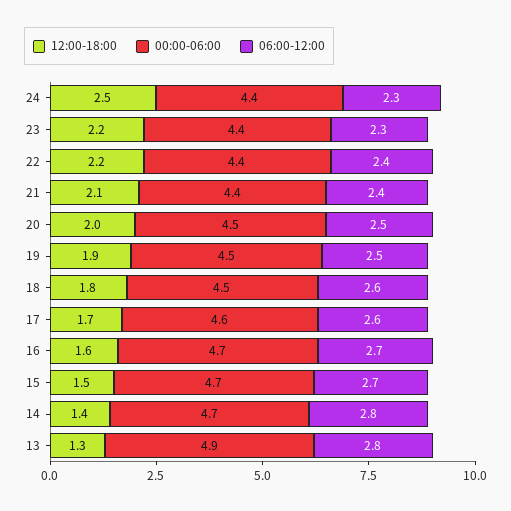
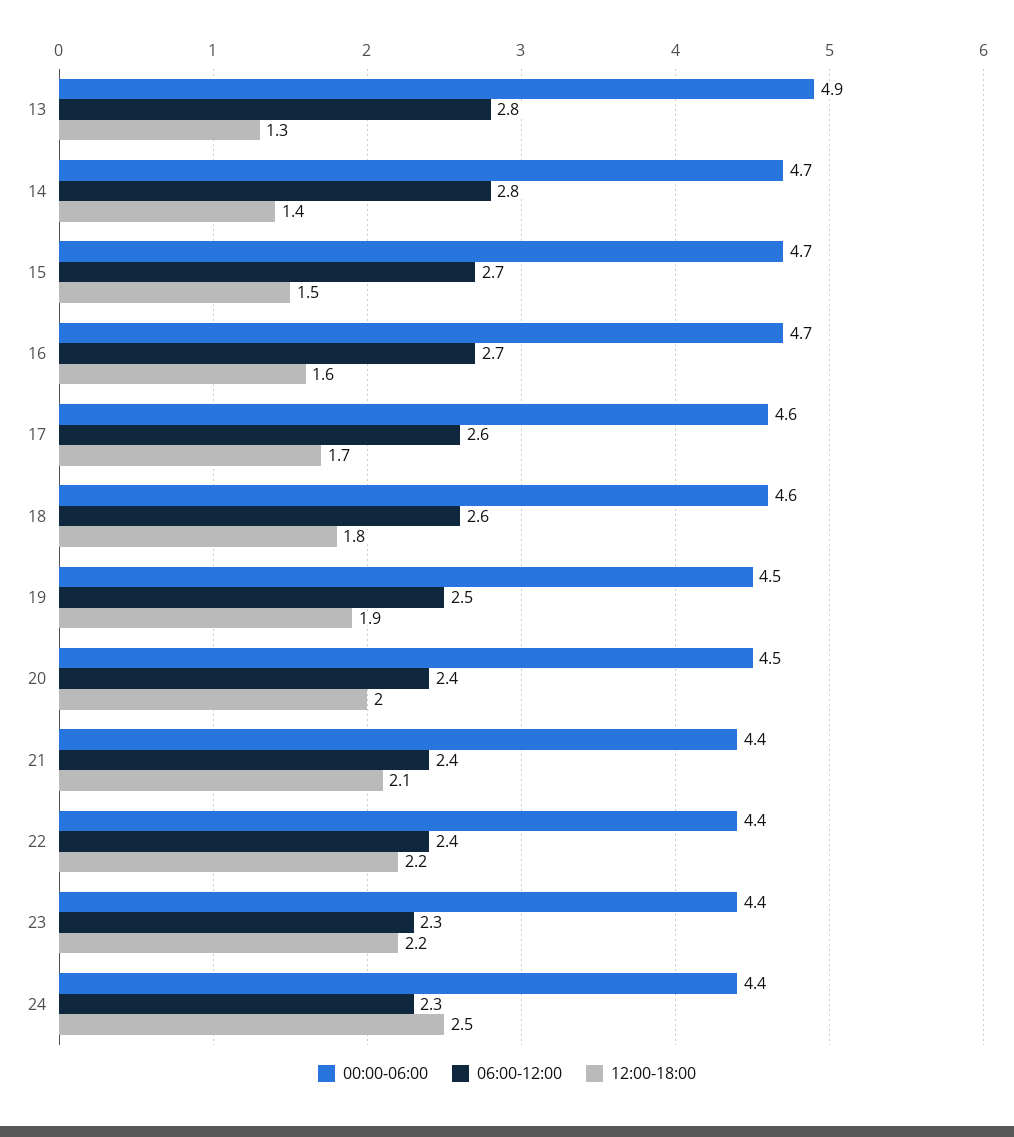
  {
    "12:00-18:00": {
      "24": 2.5,
      "23": 2.2,
      "22": 2.2,
      "21": 2.1,
      "20": 2,
      "19": 1.9,
      "18": 1.8,
      "17": 1.7,
      "16": 1.6,
      "15": 1.5,
      "14": 1.4,
      "13": 1.3
    },
    "00:00-06:00": {
      "24": 4.4,
      "23": 4.4,
      "22": 4.4,
      "21": 4.4,
      "20": 4.5,
      "19": 4.5,
-     "18": 4.5,
+     "18": 4.6,
      "17": 4.6,
      "16": 4.7,
      "15": 4.7,
      "14": 4.7,
      "13": 4.9
    },
    "06:00-12:00": {
      "24": 2.3,
      "23": 2.3,
      "22": 2.4,
      "21": 2.4,
-     "20": 2.5,
+     "20": 2.4,
      "19": 2.5,
      "18": 2.6,
      "17": 2.6,
      "16": 2.7,
      "15": 2.7,
      "14": 2.8,
      "13": 2.8
    }
  }

